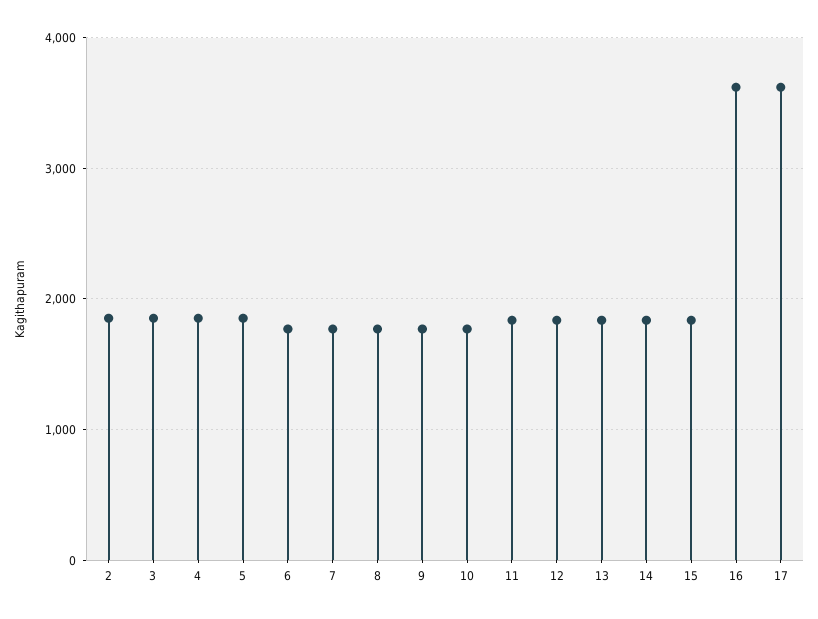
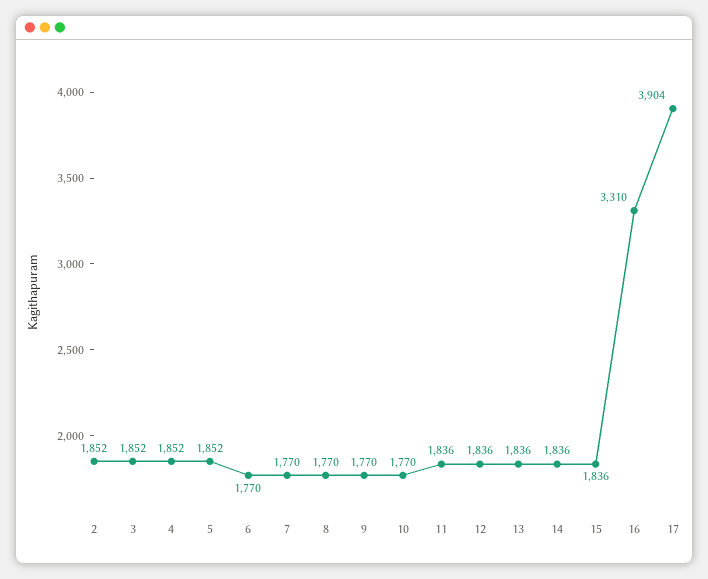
  {
    "2": 1852,
    "3": 1852,
    "4": 1852,
    "5": 1852,
    "6": 1770,
    "7": 1770,
    "8": 1770,
    "9": 1770,
    "10": 1770,
    "11": 1836,
    "12": 1836,
    "13": 1836,
    "14": 1836,
    "15": 1836,
-   "16": 3600,
+   "16": 3310,
-   "17": 3600
+   "17": 3904
  }

